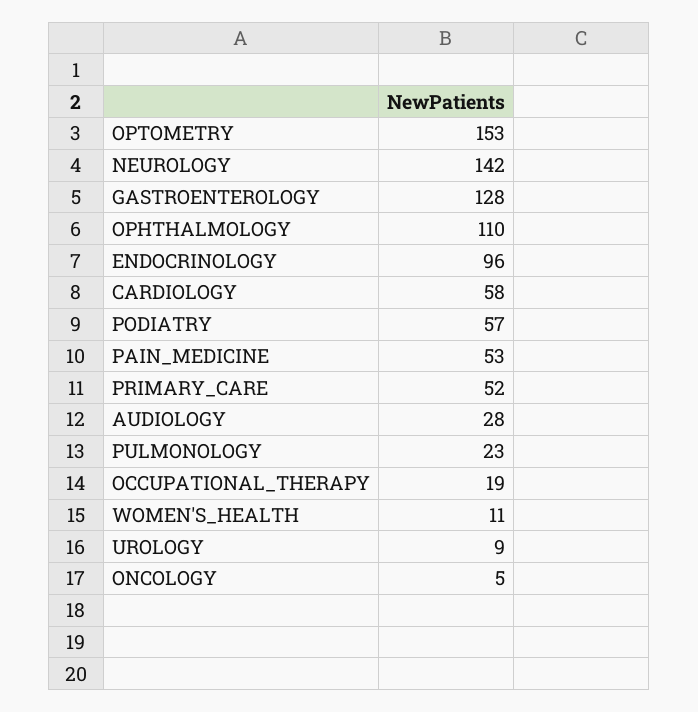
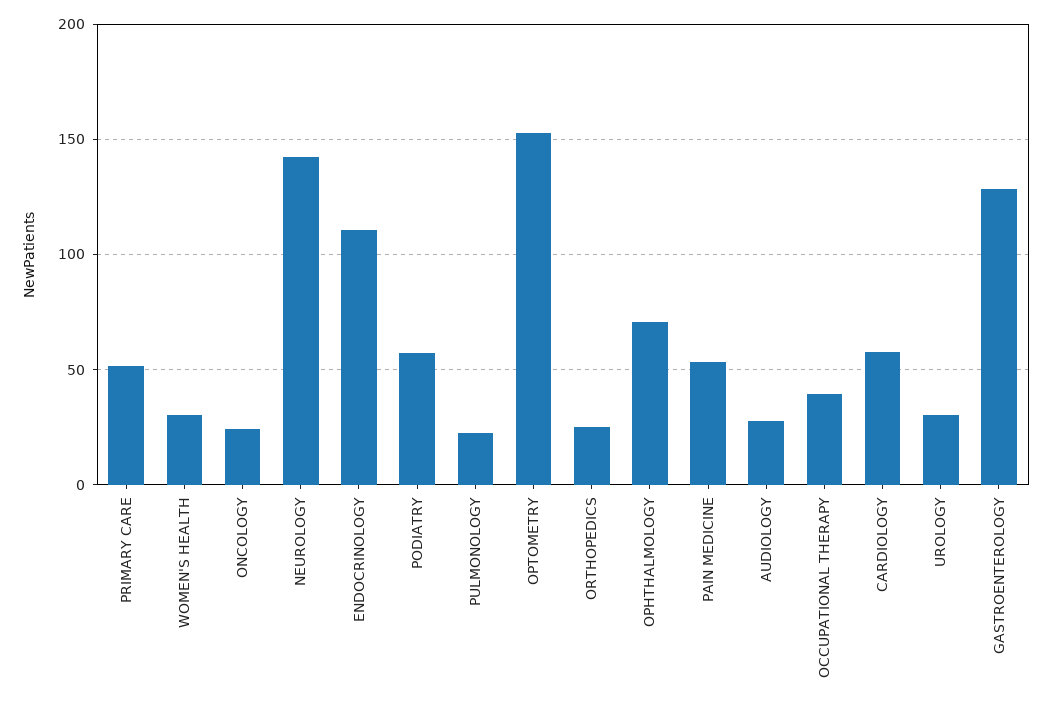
  {
    "OPTOMETRY": 153,
    "NEUROLOGY": 142,
    "GASTROENTEROLOGY": 128,
-   "OPHTHALMOLOGY": 110,
+   "OPHTHALMOLOGY": 70,
-   "ENDOCRINOLOGY": 96,
+   "ENDOCRINOLOGY": 110,
    "CARDIOLOGY": 58,
    "PODIATRY": 57,
    "PAIN_MEDICINE": 53,
    "PRIMARY_CARE": 52,
    "AUDIOLOGY": 28,
    "PULMONOLOGY": 23,
-   "OCCUPATIONAL_THERAPY": 19,
+   "OCCUPATIONAL_THERAPY": 40,
-   "WOMEN'S_HEALTH": 11,
+   "WOMEN'S_HEALTH": 30,
-   "UROLOGY": 9,
+   "UROLOGY": 30,
-   "ONCOLOGY": 5
+   "ONCOLOGY": 25,
+   "ORTHOPEDICS": 25
  }

